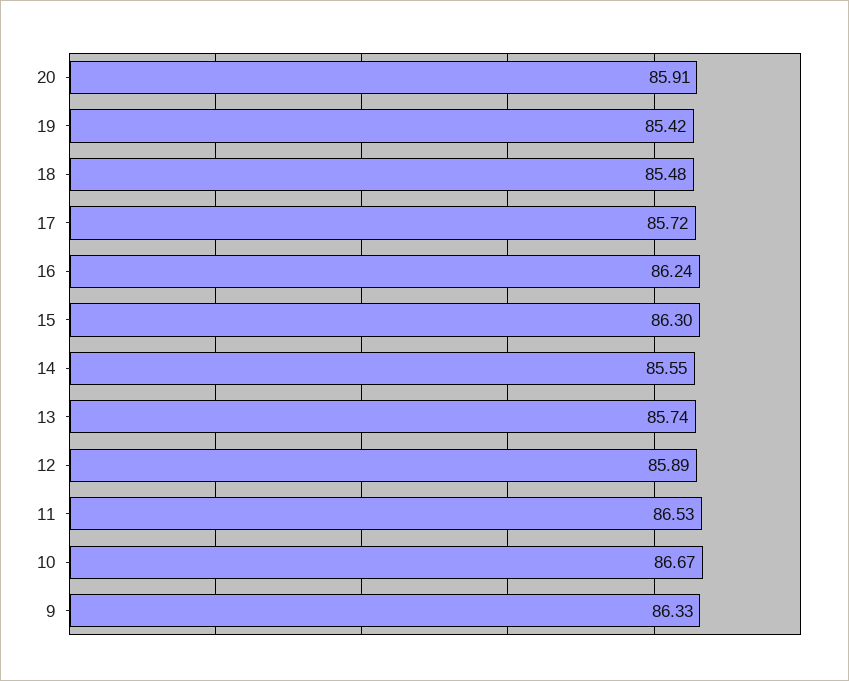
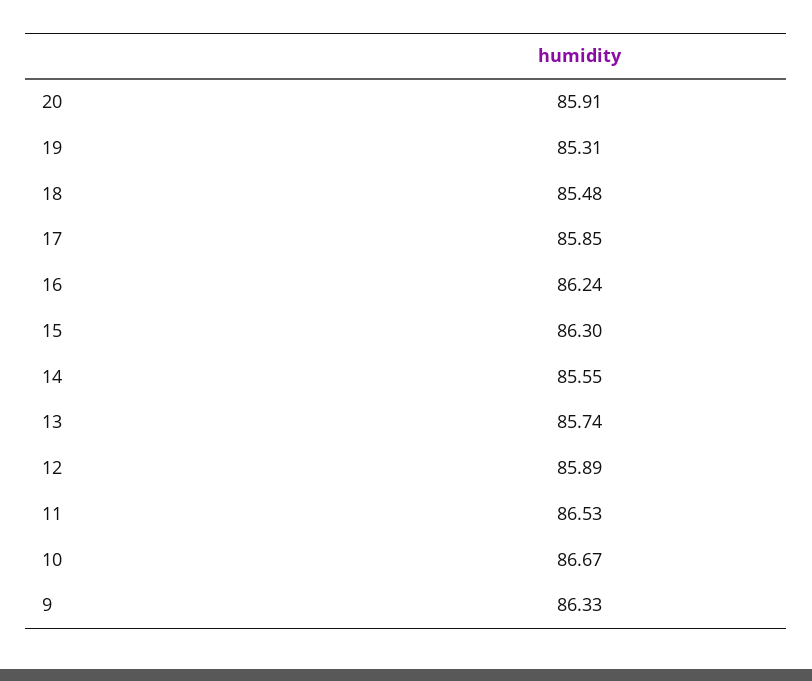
  {
    "20": 85.91,
-   "19": 85.42,
+   "19": 85.31,
    "18": 85.48,
-   "17": 85.72,
+   "17": 85.85,
    "16": 86.24,
    "15": 86.3,
    "14": 85.55,
    "13": 85.74,
    "12": 85.89,
    "11": 86.53,
    "10": 86.67,
    "9": 86.33
  }

